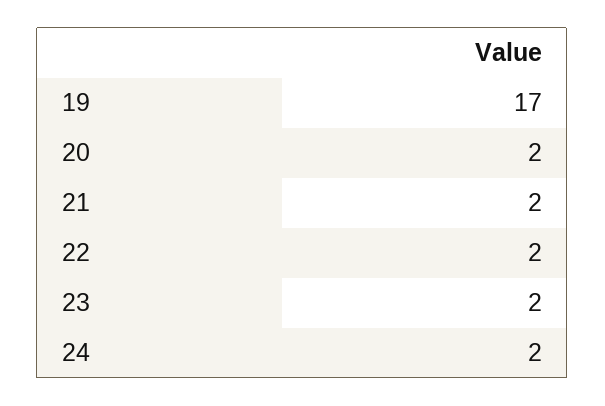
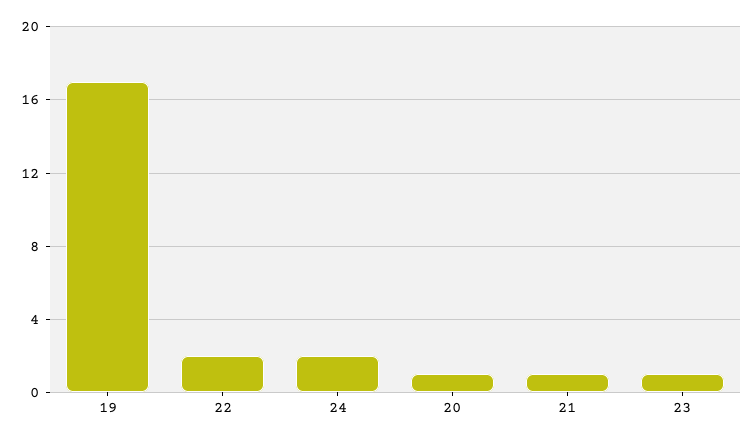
  {
    "19": 17,
-   "20": 2,
+   "20": 1,
-   "21": 2,
+   "21": 1,
    "22": 2,
-   "23": 2,
+   "23": 1,
    "24": 2
  }

